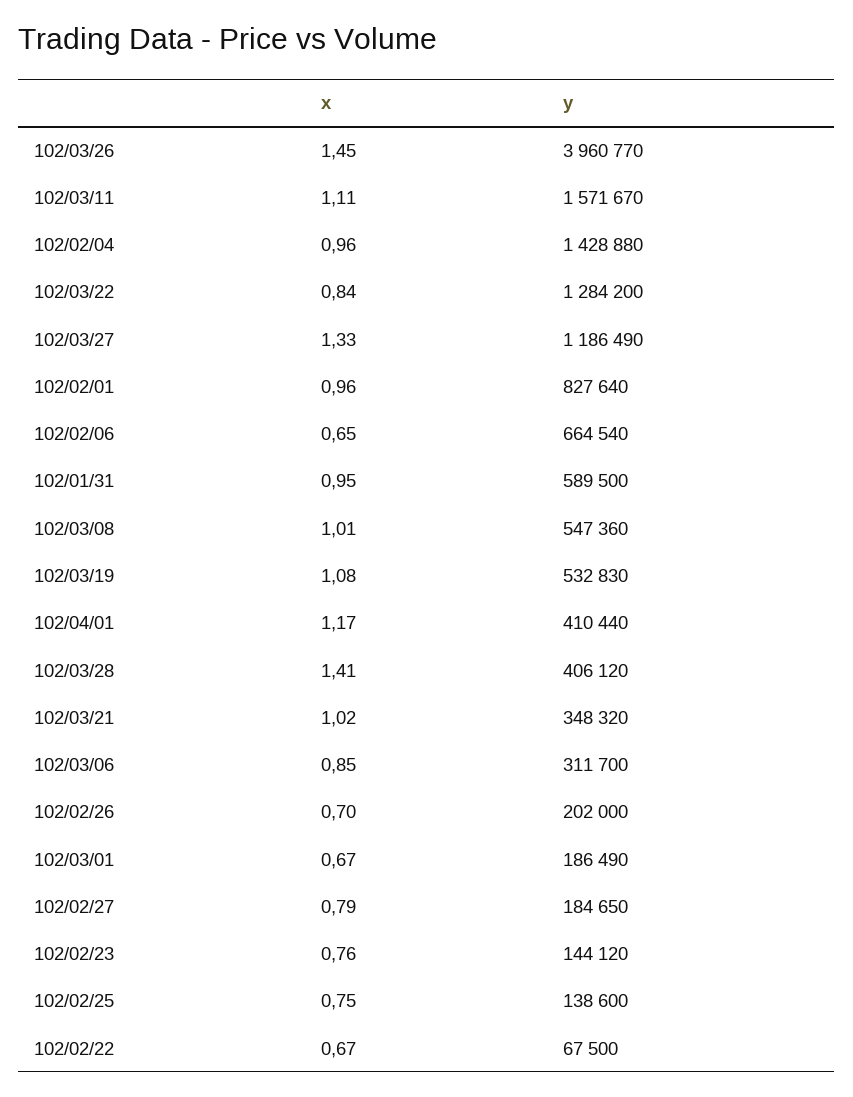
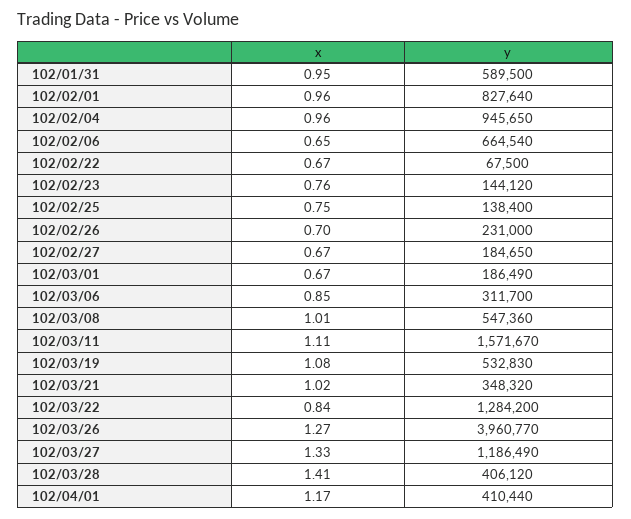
  {
    "x": {
-     "102/03/26": 1.45,
+     "102/03/26": 1.27,
      "102/03/11": 1.11,
      "102/02/04": 0.96,
      "102/03/22": 0.84,
      "102/03/27": 1.33,
      "102/02/01": 0.96,
      "102/02/06": 0.65,
      "102/01/31": 0.95,
      "102/03/08": 1.01,
      "102/03/19": 1.08,
      "102/04/01": 1.17,
      "102/03/28": 1.41,
      "102/03/21": 1.02,
      "102/03/06": 0.85,
      "102/02/26": 0.7,
      "102/03/01": 0.67,
-     "102/02/27": 0.79,
+     "102/02/27": 0.67,
      "102/02/23": 0.76,
      "102/02/25": 0.75,
      "102/02/22": 0.67
    },
    "y": {
      "102/03/26": 3960770,
      "102/03/11": 1571670,
-     "102/02/04": 1428880,
+     "102/02/04": 945650,
      "102/03/22": 1284200,
      "102/03/27": 1186490,
      "102/02/01": 827640,
      "102/02/06": 664540,
      "102/01/31": 589500,
      "102/03/08": 547360,
      "102/03/19": 532830,
      "102/04/01": 410440,
      "102/03/28": 406120,
      "102/03/21": 348320,
      "102/03/06": 311700,
-     "102/02/26": 202000,
+     "102/02/26": 231000,
      "102/03/01": 186490,
      "102/02/27": 184650,
      "102/02/23": 144120,
-     "102/02/25": 138600,
+     "102/02/25": 138400,
      "102/02/22": 67500
    }
  }

